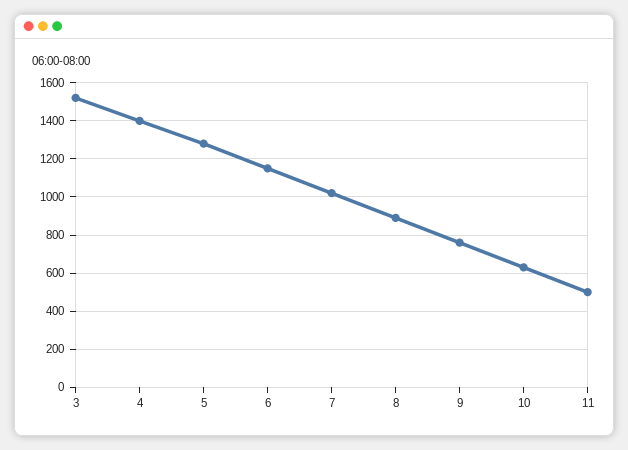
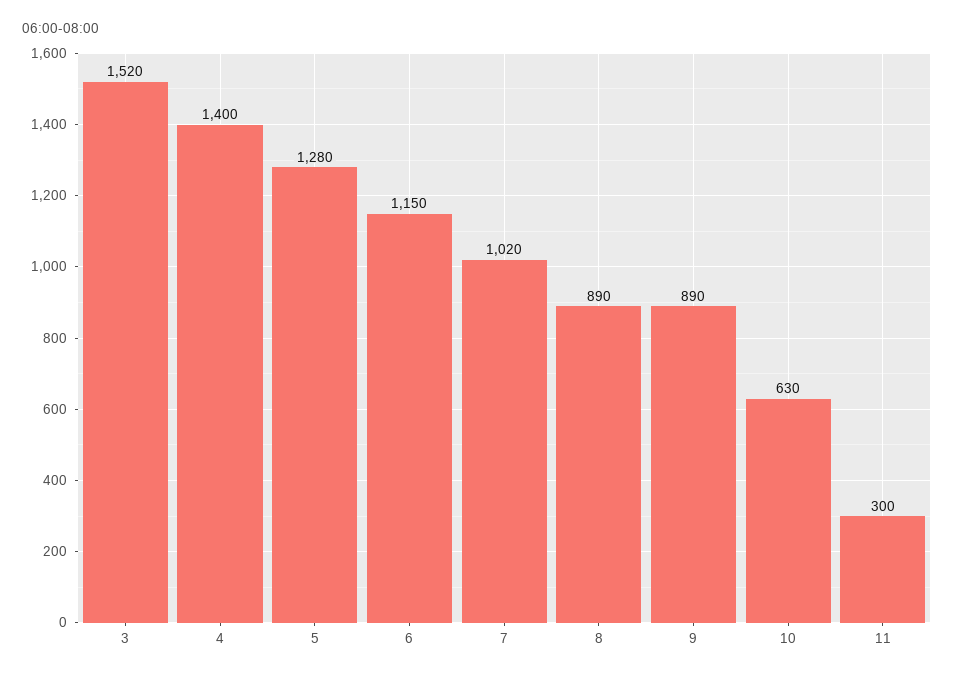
  {
    "3": 1520,
    "4": 1400,
    "5": 1280,
    "6": 1150,
    "7": 1020,
    "8": 890,
-   "9": 750,
+   "9": 890,
    "10": 630,
-   "11": 500
+   "11": 300
  }

